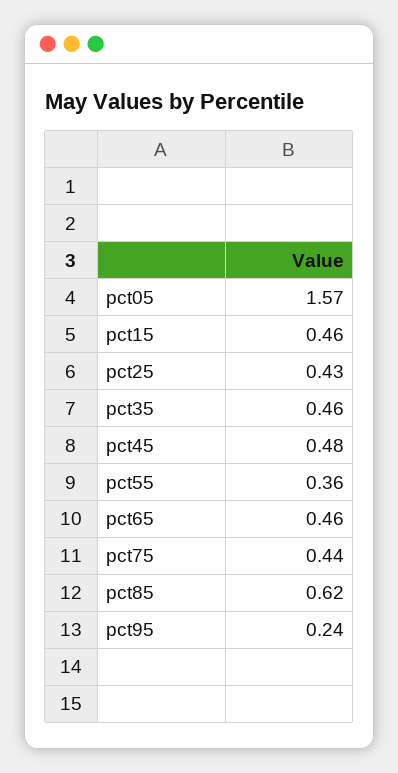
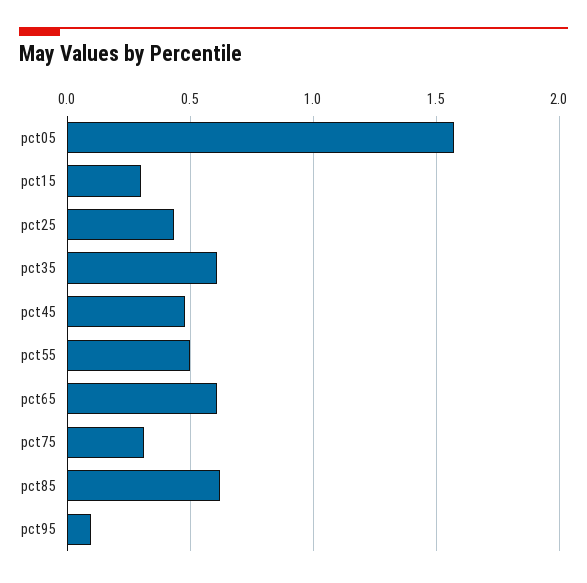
  {
    "pct05": 1.57,
-   "pct15": 0.46,
+   "pct15": 0.3,
    "pct25": 0.43,
-   "pct35": 0.46,
+   "pct35": 0.6,
    "pct45": 0.48,
-   "pct55": 0.36,
+   "pct55": 0.5,
-   "pct65": 0.46,
+   "pct65": 0.6,
-   "pct75": 0.44,
+   "pct75": 0.3,
    "pct85": 0.62,
-   "pct95": 0.24
+   "pct95": 0.1
  }

